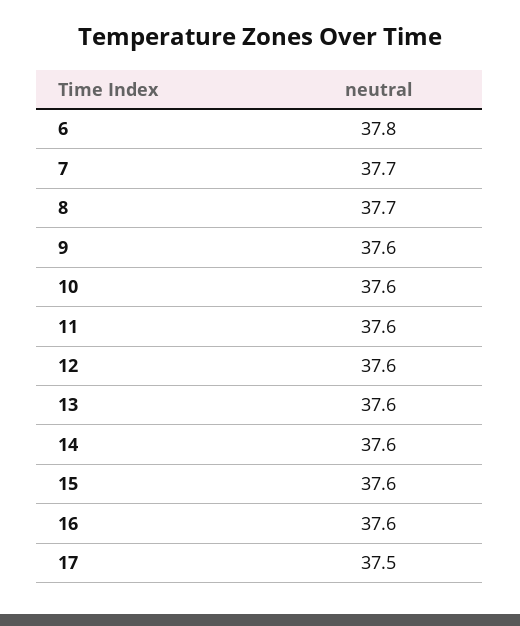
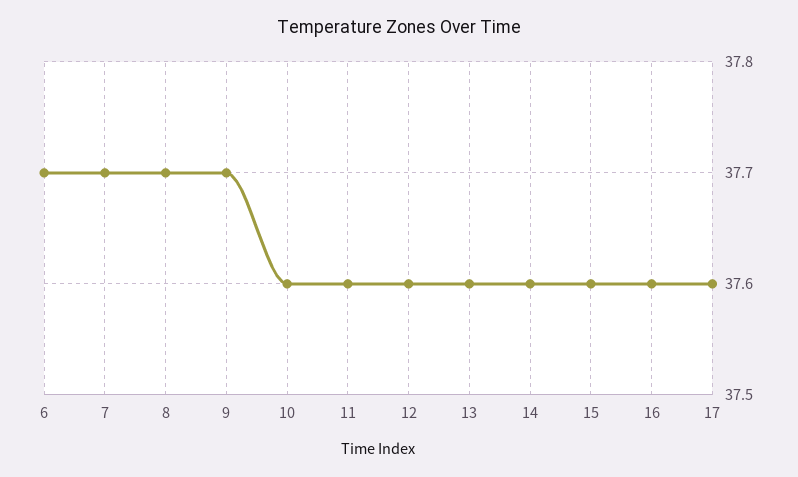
  {
-   "6": 37.8,
+   "6": 37.7,
    "7": 37.7,
    "8": 37.7,
-   "9": 37.6,
+   "9": 37.7,
    "10": 37.6,
    "11": 37.6,
    "12": 37.6,
    "13": 37.6,
    "14": 37.6,
    "15": 37.6,
    "16": 37.6,
-   "17": 37.5
+   "17": 37.6
  }

